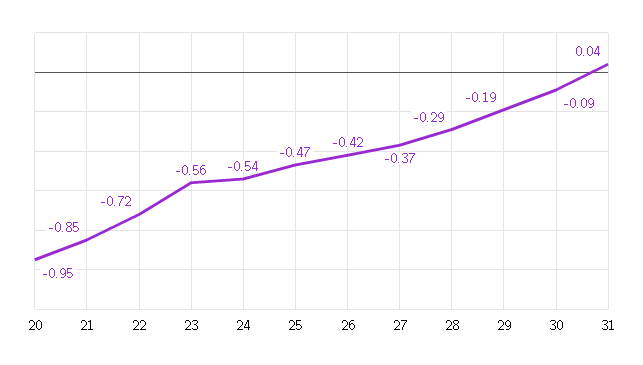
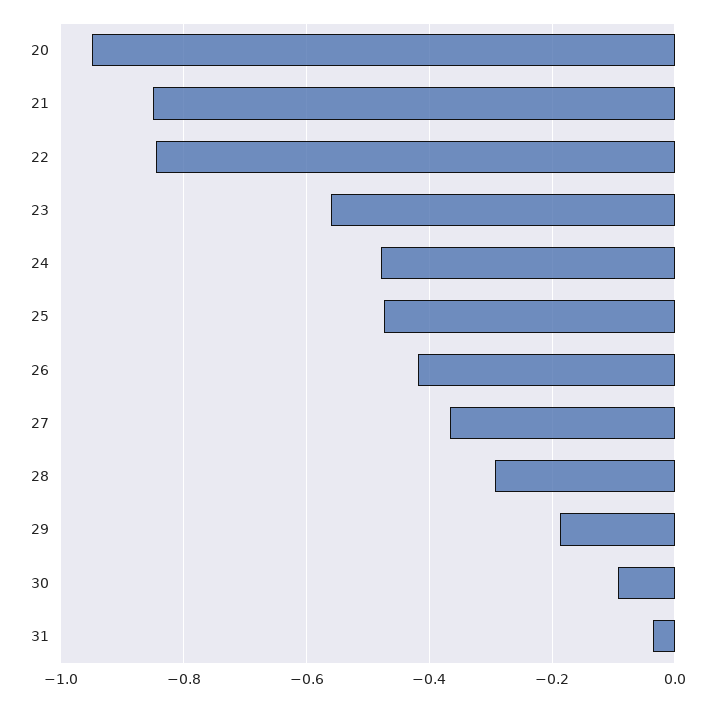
  {
    "20": -0.95,
    "21": -0.85,
-   "22": -0.72,
+   "22": -0.84,
    "23": -0.56,
-   "24": -0.54,
+   "24": -0.48,
    "25": -0.47,
    "26": -0.42,
    "27": -0.37,
    "28": -0.29,
    "29": -0.19,
    "30": -0.09,
-   "31": 0.04
+   "31": -0.04
  }

